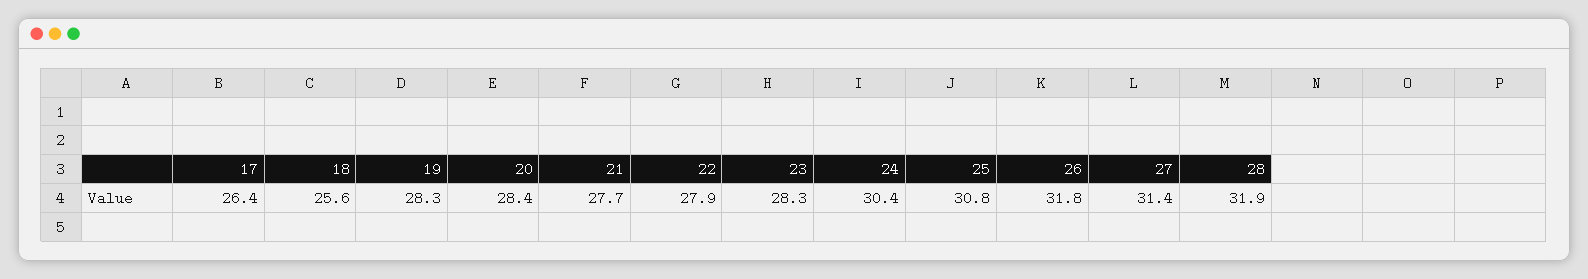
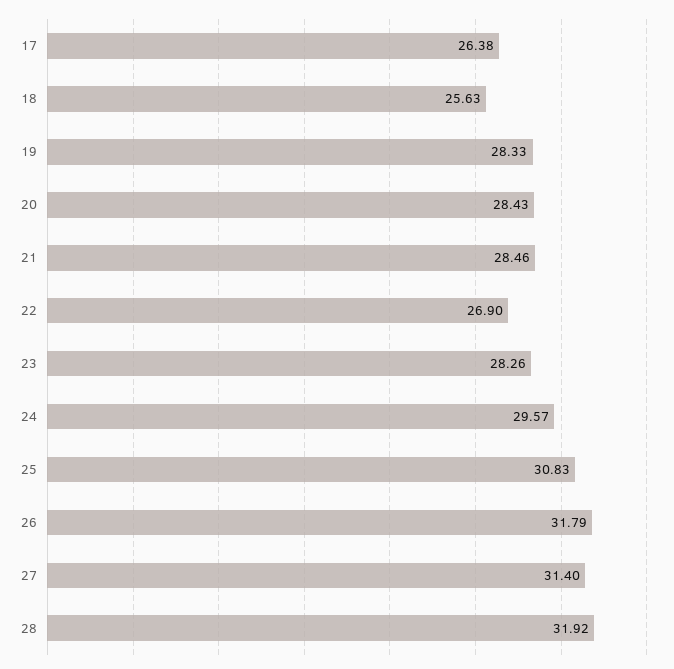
  {
    "17": 26.38,
    "18": 25.63,
    "19": 28.33,
    "20": 28.43,
-   "21": 27.7,
+   "21": 28.46,
-   "22": 27.9,
+   "22": 26.9,
    "23": 28.26,
-   "24": 30.4,
+   "24": 29.57,
    "25": 30.83,
    "26": 31.79,
    "27": 31.4,
    "28": 31.92
  }

